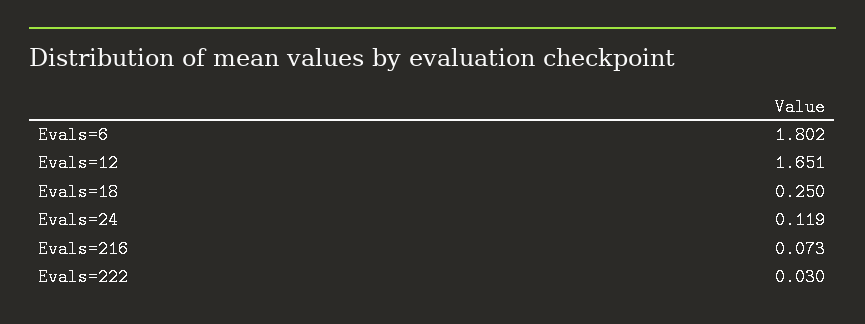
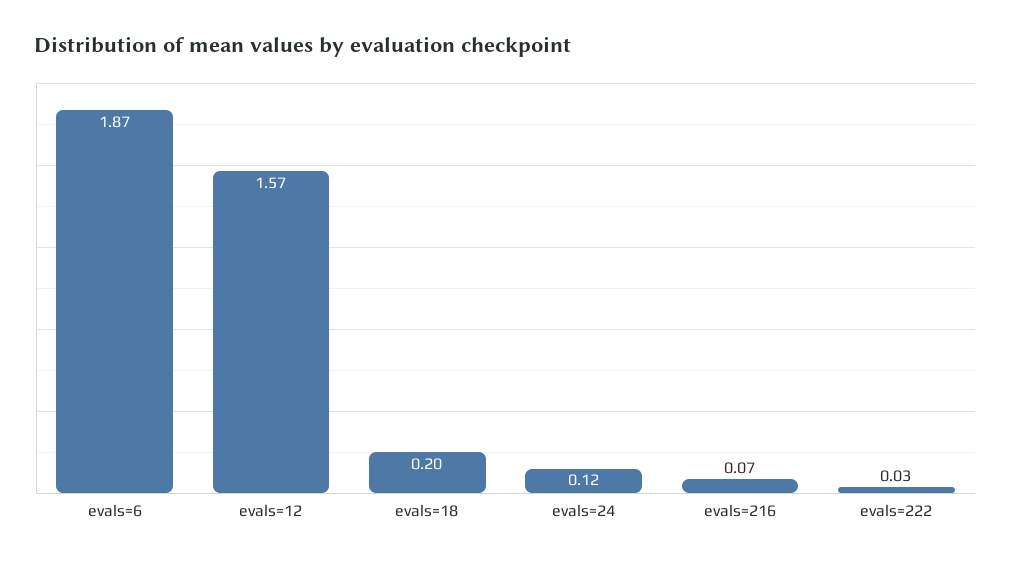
  {
-   "Evals=6": 1.802,
+   "Evals=6": 1.87,
-   "Evals=12": 1.651,
+   "Evals=12": 1.57,
-   "Evals=18": 0.25,
+   "Evals=18": 0.2,
    "Evals=24": 0.119,
    "Evals=216": 0.073,
    "Evals=222": 0.03
  }

